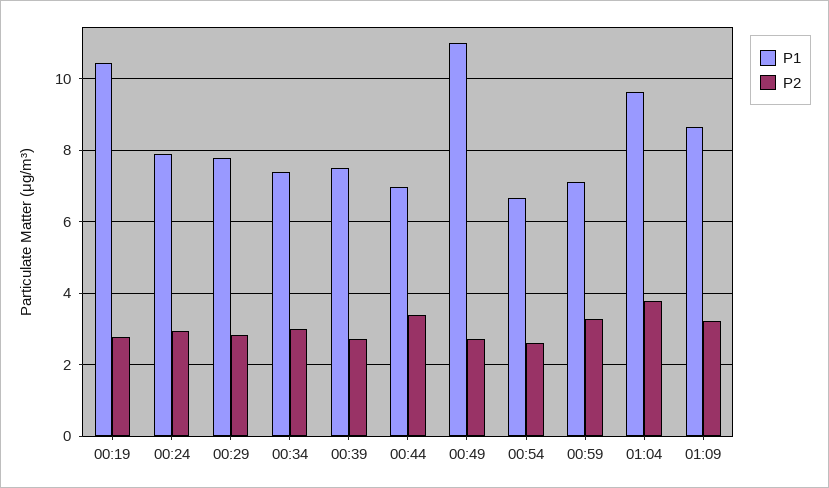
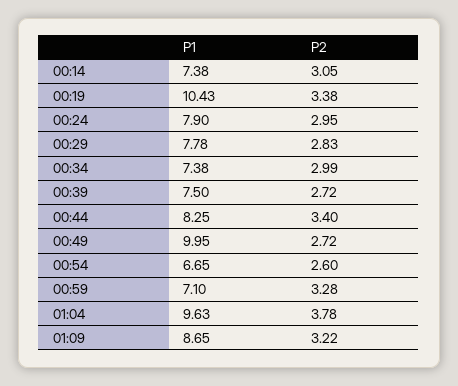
  {
    "P1": {
      "00:19": 10.43,
      "00:24": 7.9,
      "00:29": 7.78,
      "00:34": 7.38,
      "00:39": 7.5,
-     "00:44": 7,
+     "00:44": 8.25,
-     "00:49": 11,
+     "00:49": 9.95,
      "00:54": 6.65,
      "00:59": 7.1,
      "01:04": 9.63,
-     "01:09": 8.65
+     "01:09": 8.65,
+     "00:14": 7.38
    },
    "P2": {
-     "00:19": 2.8,
+     "00:19": 3.38,
      "00:24": 2.95,
      "00:29": 2.83,
      "00:34": 2.99,
      "00:39": 2.72,
      "00:44": 3.4,
      "00:49": 2.72,
      "00:54": 2.6,
      "00:59": 3.28,
      "01:04": 3.78,
-     "01:09": 3.22
+     "01:09": 3.22,
+     "00:14": 3.05
    }
  }

